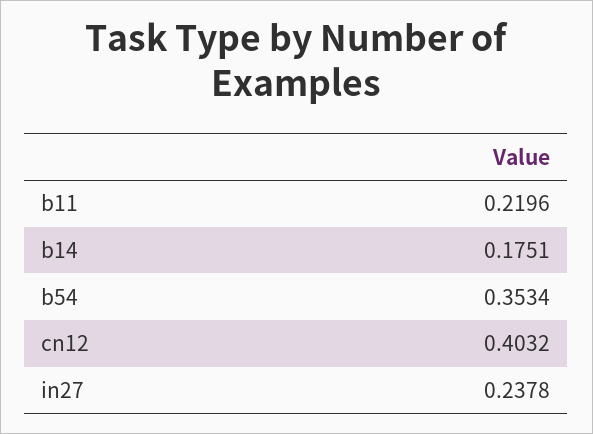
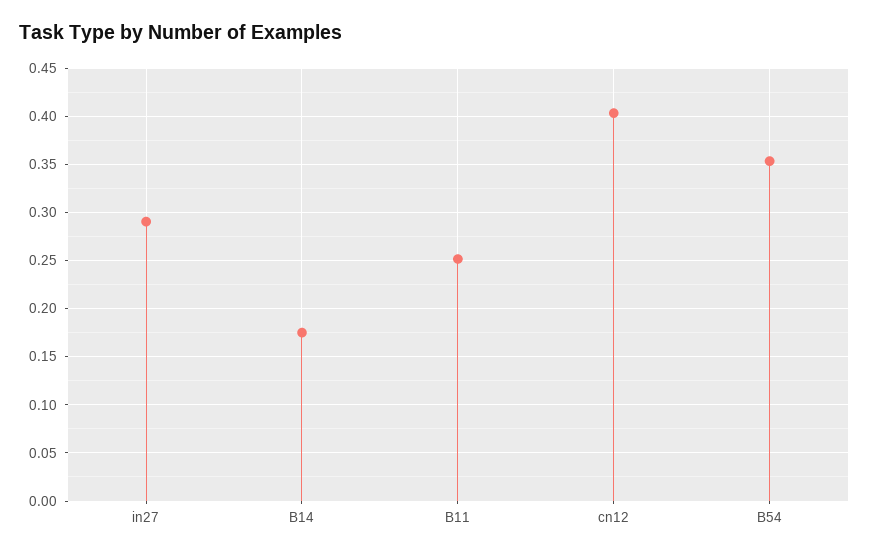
  {
-   "b11": 0.2196,
+   "b11": 0.25,
    "b14": 0.1751,
    "b54": 0.3534,
    "cn12": 0.4032,
-   "in27": 0.2378
+   "in27": 0.29
  }

